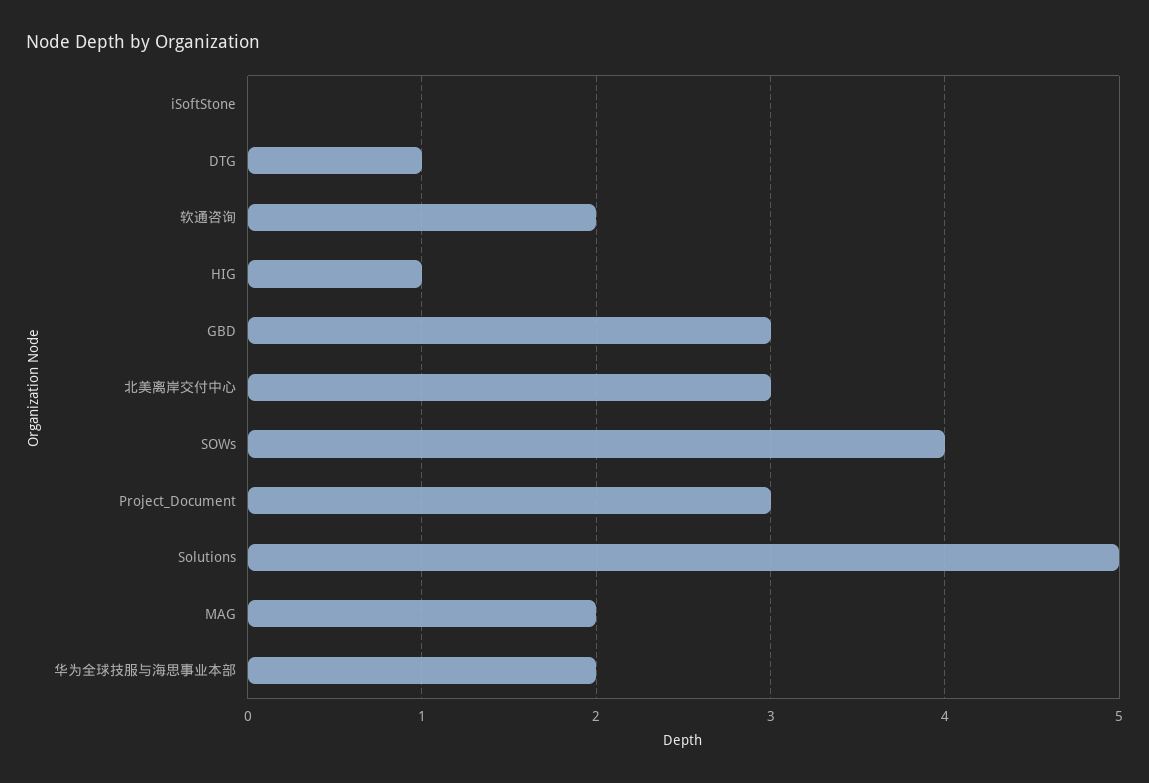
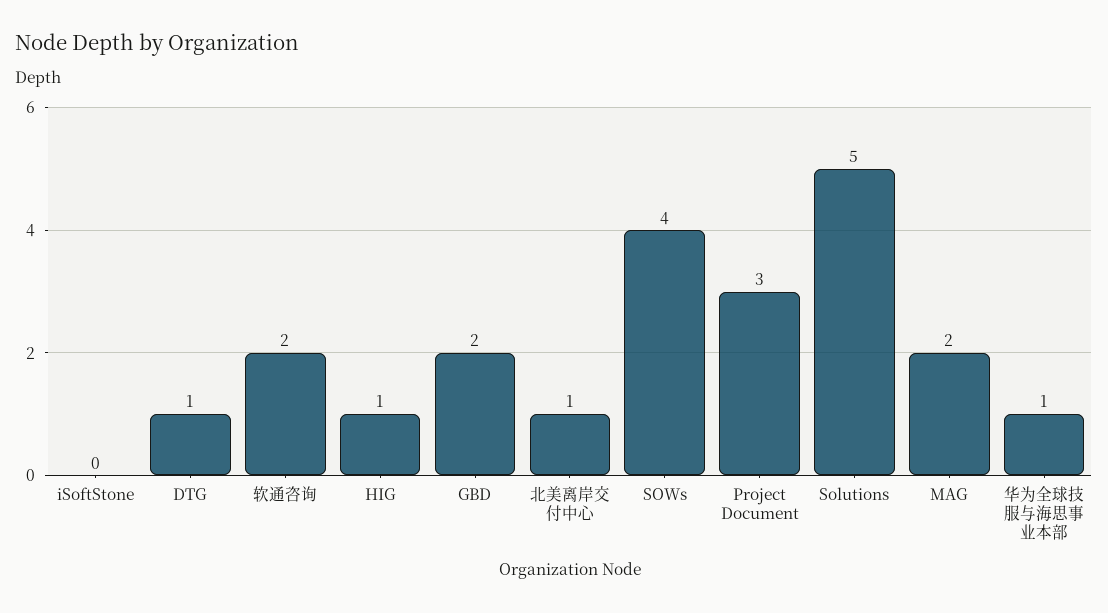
  {
    "iSoftStone": 0,
    "DTG": 1,
    "软通咨询": 2,
    "HIG": 1,
-   "GBD": 3,
+   "GBD": 2,
-   "北美离岸交付中心": 3,
+   "北美离岸交付中心": 1,
    "SOWs": 4,
    "Project_Document": 3,
    "Solutions": 5,
    "MAG": 2,
-   "华为全球技服与海思事业本部": 2
+   "华为全球技服与海思事业本部": 1
  }

